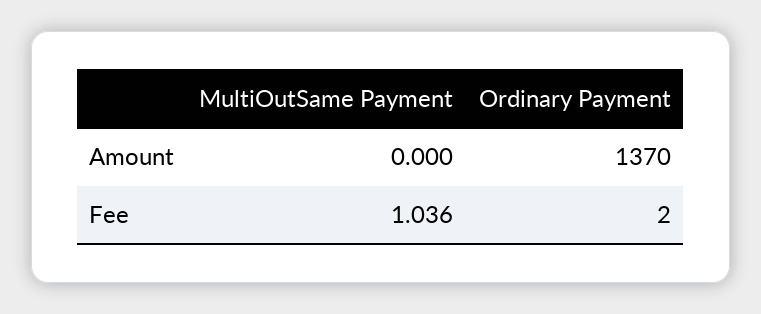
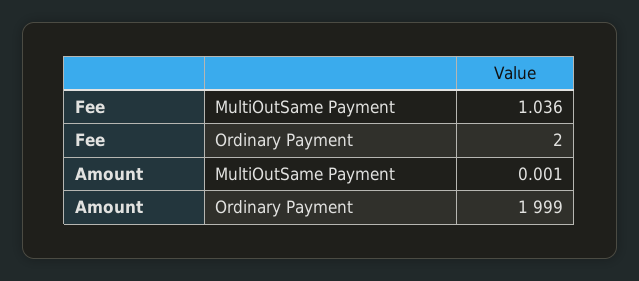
  {
    "MultiOutSame Payment": {
-     "Amount": 0,
+     "Amount": 0.001,
      "Fee": 1.036
    },
    "Ordinary Payment": {
-     "Amount": 1370,
+     "Amount": 1999,
      "Fee": 2
    }
  }

